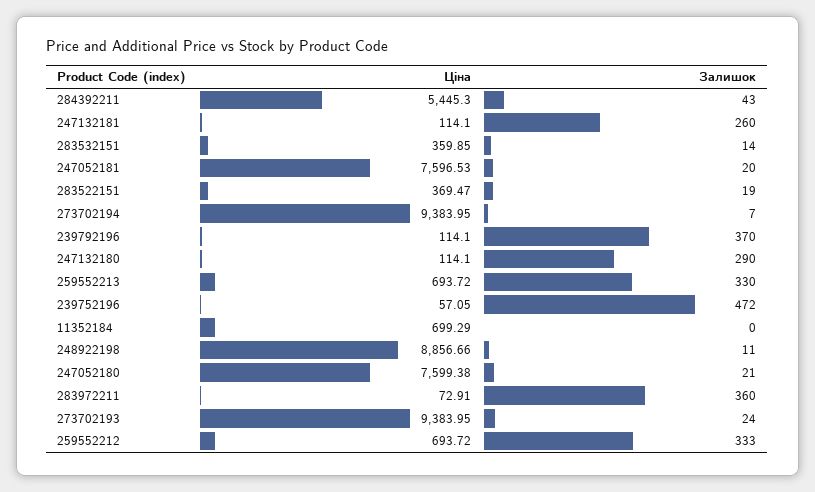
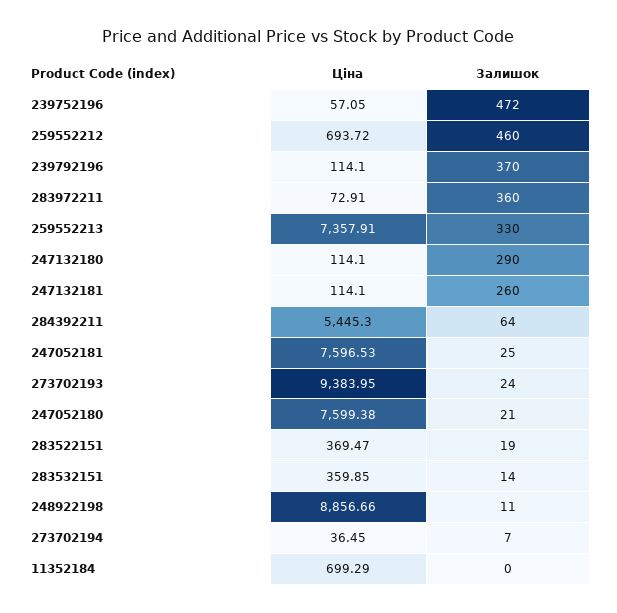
  {
    "Ціна": {
      "284392211": 5445.3,
      "247132181": 114.1,
      "283532151": 359.85,
      "247052181": 7596.53,
      "283522151": 369.47,
-     "273702194": 9383.95,
+     "273702194": 36.45,
      "239792196": 114.1,
      "247132180": 114.1,
-     "259552213": 693.72,
+     "259552213": 7357.91,
      "239752196": 57.05,
      "11352184": 699.29,
      "248922198": 8856.66,
      "247052180": 7599.38,
      "283972211": 72.91,
      "273702193": 9383.95,
      "259552212": 693.72
    },
    "Залишок": {
-     "284392211": 43,
+     "284392211": 64,
      "247132181": 260,
      "283532151": 14,
-     "247052181": 20,
+     "247052181": 25,
      "283522151": 19,
      "273702194": 7,
      "239792196": 370,
      "247132180": 290,
      "259552213": 330,
      "239752196": 472,
      "11352184": 0,
      "248922198": 11,
      "247052180": 21,
      "283972211": 360,
      "273702193": 24,
-     "259552212": 333
+     "259552212": 460
    }
  }

